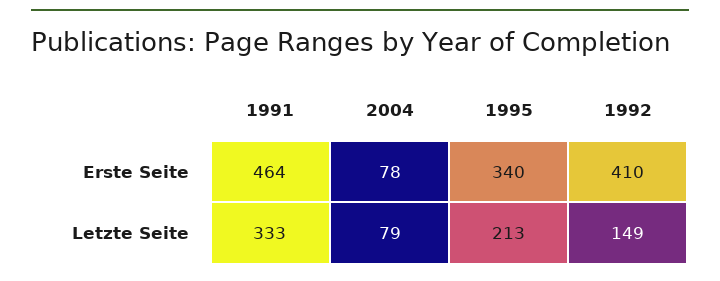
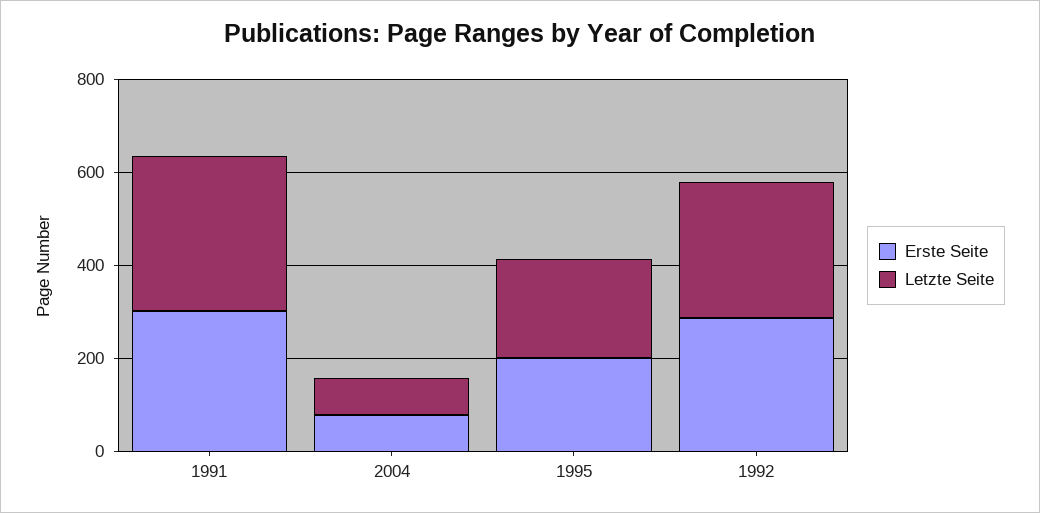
  {
    "Erste Seite": {
-     "1991": 464,
+     "1991": 300,
      "2004": 78,
-     "1995": 340,
+     "1995": 200,
-     "1992": 410
+     "1992": 300
    },
    "Letzte Seite": {
      "1991": 333,
      "2004": 79,
      "1995": 213,
-     "1992": 149
+     "1992": 300
    }
  }

